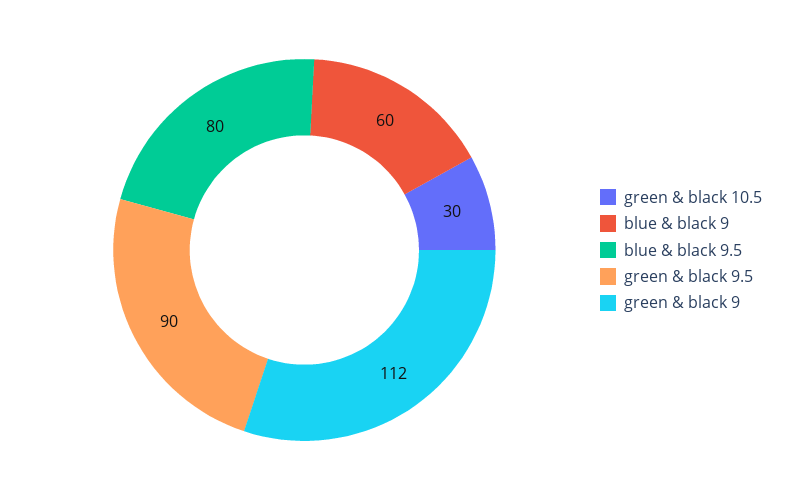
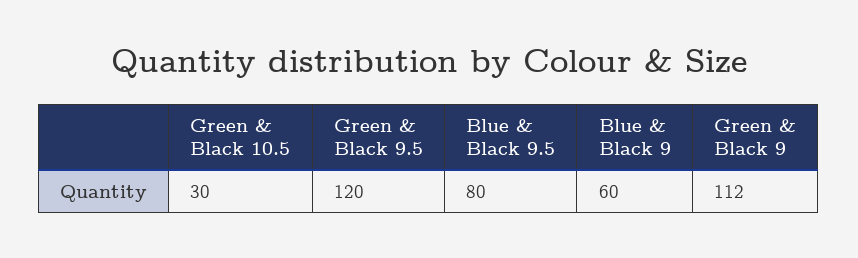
  {
    "green & black 10.5": 30,
    "blue & black 9": 60,
    "blue & black 9.5": 80,
-   "green & black 9.5": 90,
+   "green & black 9.5": 120,
    "green & black 9": 112
  }

